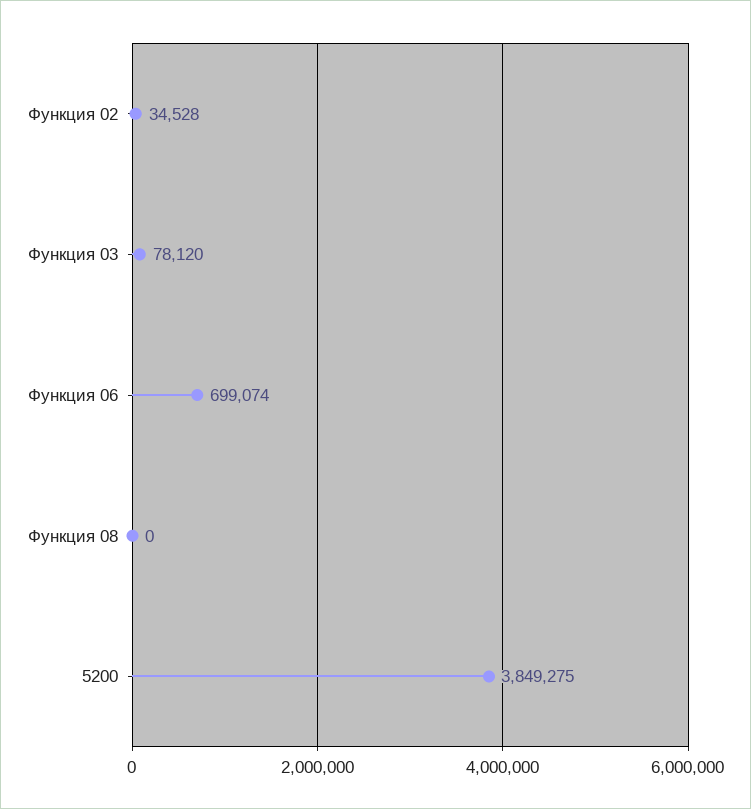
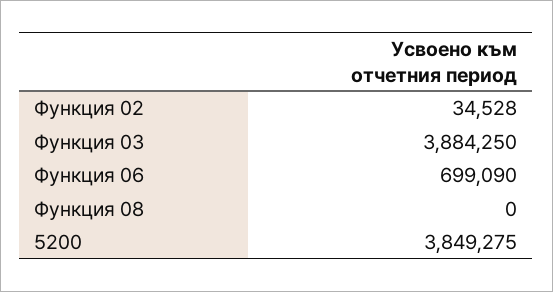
  {
    "Функция 02": 34528,
-   "Функция 03": 78120,
+   "Функция 03": 3884250,
-   "Функция 06": 699074,
+   "Функция 06": 699090,
    "Функция 08": 0,
    "5200": 3849275
  }

